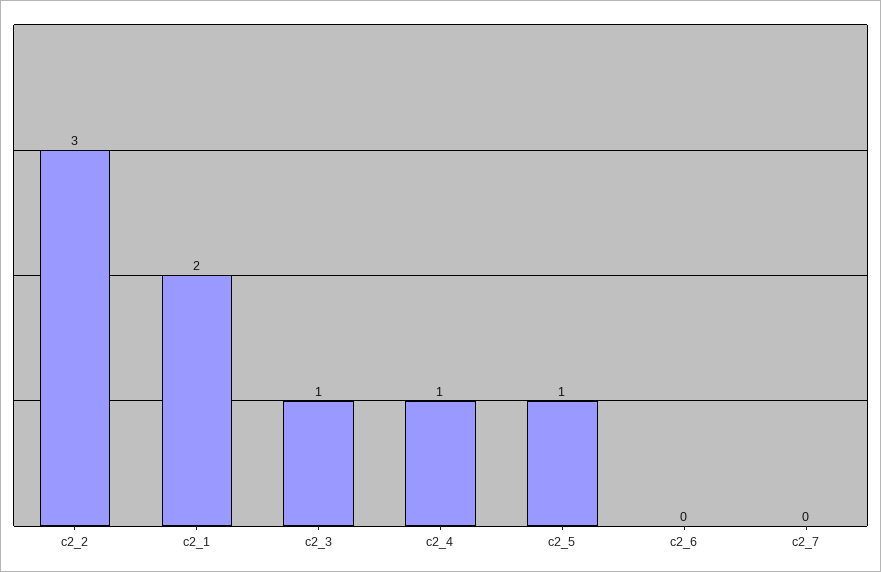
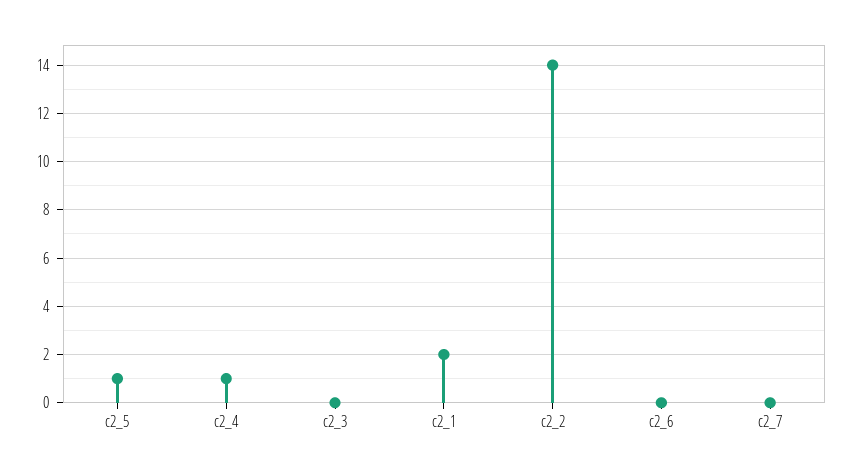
  {
-   "c2_2": 3,
+   "c2_2": 14,
    "c2_1": 2,
-   "c2_3": 1,
+   "c2_3": 0,
    "c2_4": 1,
    "c2_5": 1,
    "c2_6": 0,
    "c2_7": 0
  }

